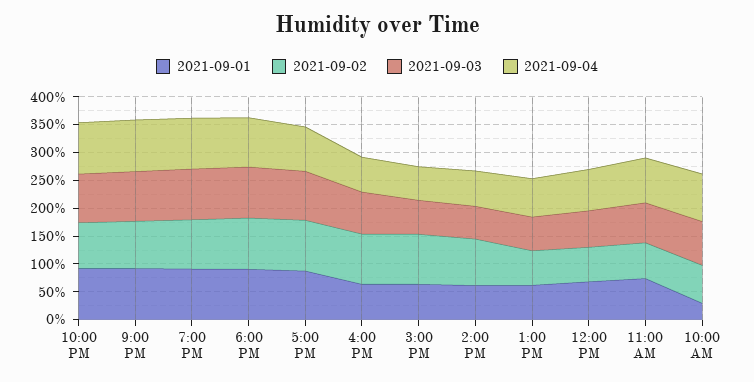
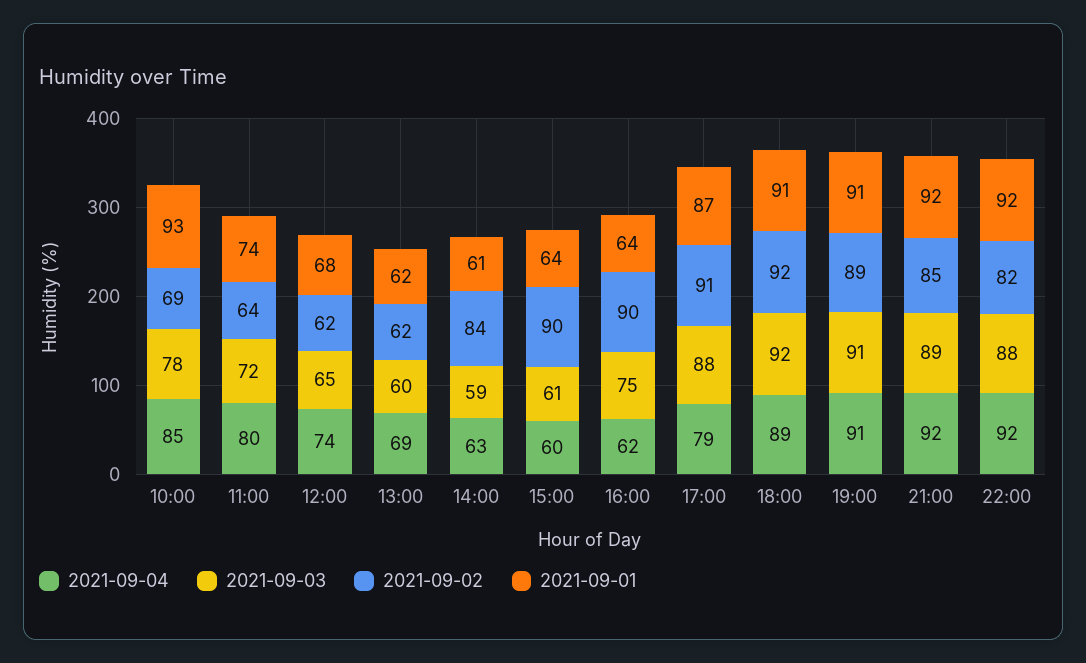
  {
    "2021-09-01": {
      "10:00 PM": 92,
      "9:00 PM": 92,
      "7:00 PM": 91,
      "6:00 PM": 91,
      "5:00 PM": 87,
      "4:00 PM": 64,
      "3:00 PM": 64,
      "2:00 PM": 61,
      "1:00 PM": 62,
      "12:00 PM": 68,
      "11:00 AM": 74,
-     "10:00 AM": 25
+     "10:00 AM": 93
    },
    "2021-09-02": {
      "10:00 PM": 82,
      "9:00 PM": 85,
      "7:00 PM": 89,
      "6:00 PM": 92,
      "5:00 PM": 91,
      "4:00 PM": 90,
      "3:00 PM": 90,
      "2:00 PM": 84,
      "1:00 PM": 62,
      "12:00 PM": 62,
      "11:00 AM": 64,
      "10:00 AM": 69
    },
    "2021-09-03": {
      "10:00 PM": 88,
      "9:00 PM": 89,
      "7:00 PM": 91,
      "6:00 PM": 92,
      "5:00 PM": 88,
      "4:00 PM": 75,
      "3:00 PM": 61,
      "2:00 PM": 59,
      "1:00 PM": 60,
      "12:00 PM": 65,
      "11:00 AM": 72,
      "10:00 AM": 78
    },
    "2021-09-04": {
      "10:00 PM": 92,
      "9:00 PM": 92,
      "7:00 PM": 91,
      "6:00 PM": 89,
      "5:00 PM": 79,
      "4:00 PM": 62,
      "3:00 PM": 60,
      "2:00 PM": 63,
      "1:00 PM": 69,
      "12:00 PM": 74,
      "11:00 AM": 80,
      "10:00 AM": 85
    }
  }

